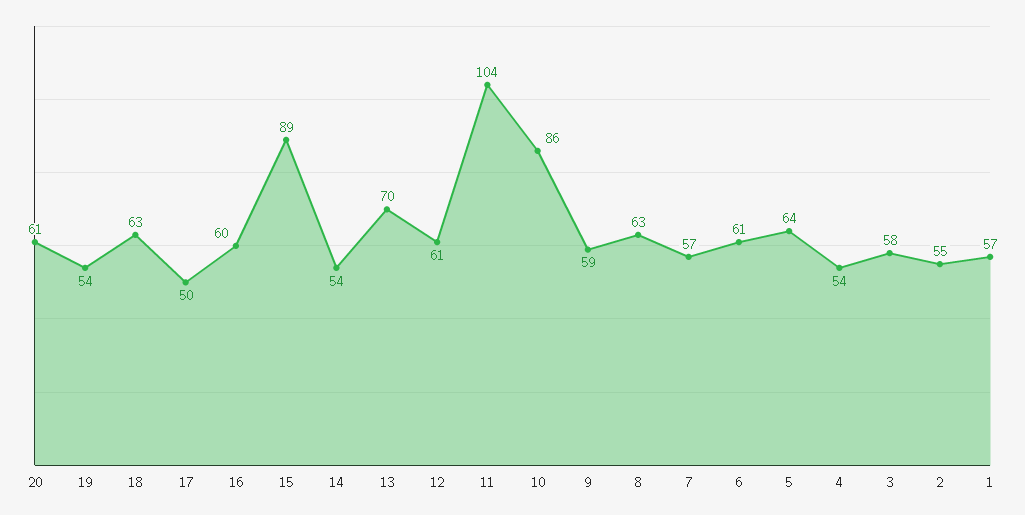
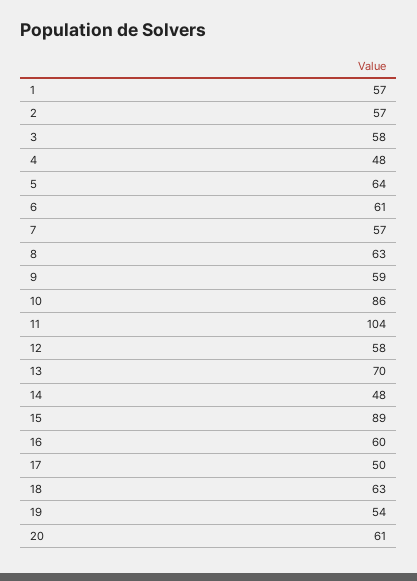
  {
    "20": 61,
    "19": 54,
    "18": 63,
    "17": 50,
    "16": 60,
    "15": 89,
-   "14": 54,
+   "14": 48,
    "13": 70,
-   "12": 61,
+   "12": 58,
    "11": 104,
    "10": 86,
    "9": 59,
    "8": 63,
    "7": 57,
    "6": 61,
    "5": 64,
-   "4": 54,
+   "4": 48,
    "3": 58,
-   "2": 55,
+   "2": 57,
    "1": 57
  }

